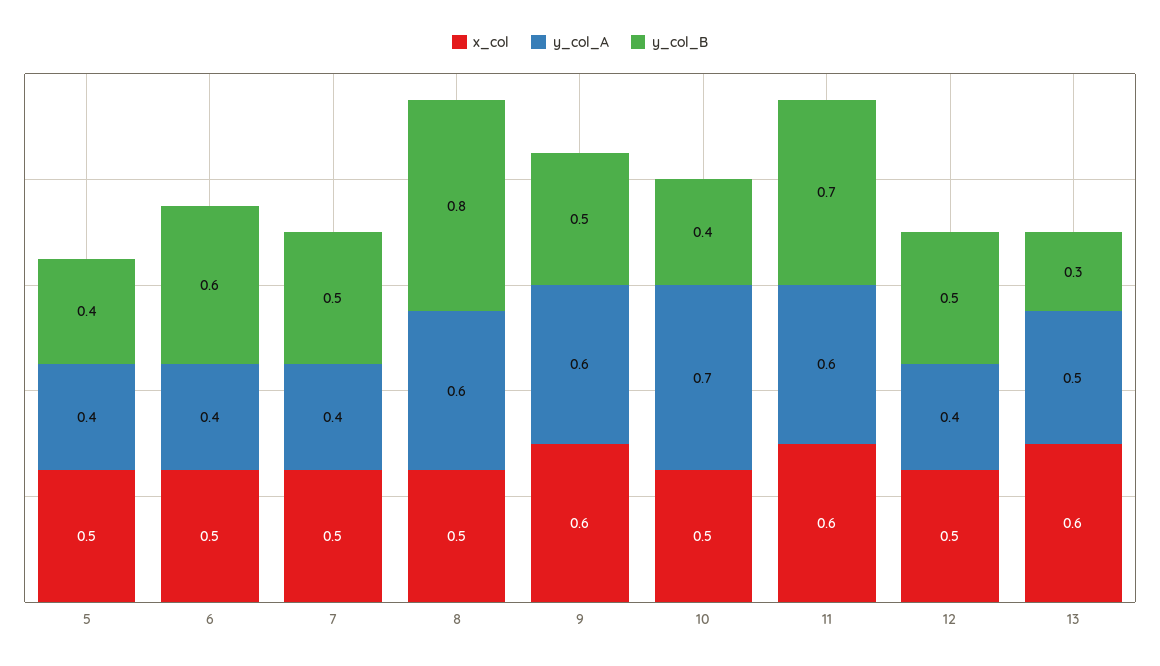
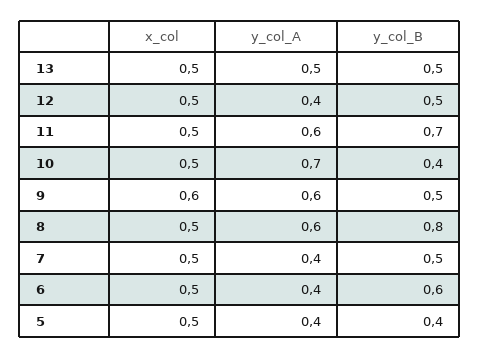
  {
    "x_col": {
      "5": 0.5,
      "6": 0.5,
      "7": 0.5,
      "8": 0.5,
      "9": 0.6,
      "10": 0.5,
-     "11": 0.6,
+     "11": 0.5,
      "12": 0.5,
-     "13": 0.6
+     "13": 0.5
    },
    "y_col_A": {
      "5": 0.4,
      "6": 0.4,
      "7": 0.4,
      "8": 0.6,
      "9": 0.6,
      "10": 0.7,
      "11": 0.6,
      "12": 0.4,
      "13": 0.5
    },
    "y_col_B": {
      "5": 0.4,
      "6": 0.6,
      "7": 0.5,
      "8": 0.8,
      "9": 0.5,
      "10": 0.4,
      "11": 0.7,
      "12": 0.5,
-     "13": 0.3
+     "13": 0.5
    }
  }

